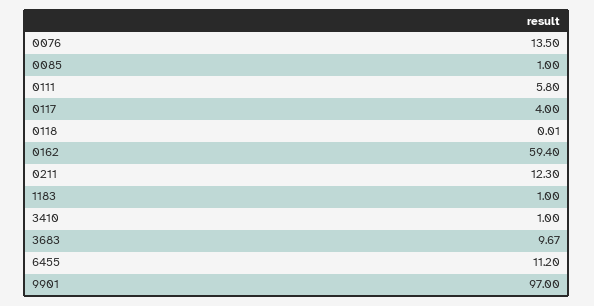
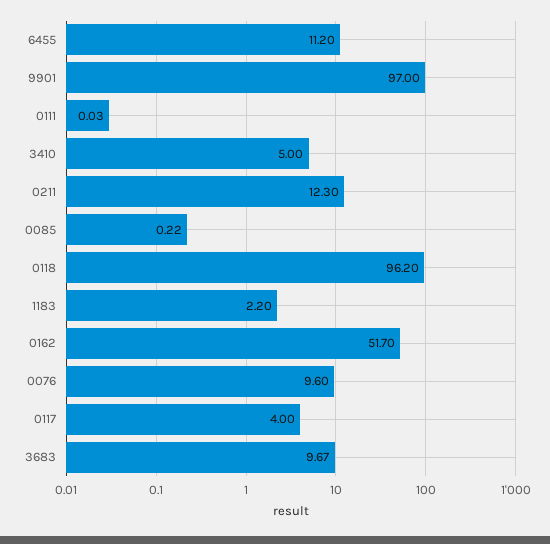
  {
-   "0076": 13.5,
+   "0076": 9.6,
-   "0085": 1,
+   "0085": 0.22,
-   "0111": 5.8,
+   "0111": 0.03,
    "0117": 4,
-   "0118": 0.01,
+   "0118": 96.2,
-   "0162": 59.4,
+   "0162": 51.7,
    "0211": 12.3,
-   "1183": 1,
+   "1183": 2.2,
-   "3410": 1,
+   "3410": 5,
    "3683": 9.67,
    "6455": 11.2,
    "9901": 97
  }

